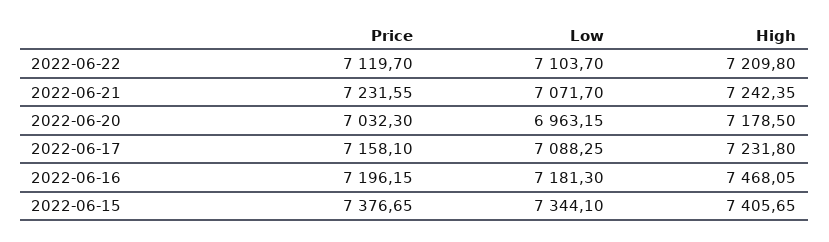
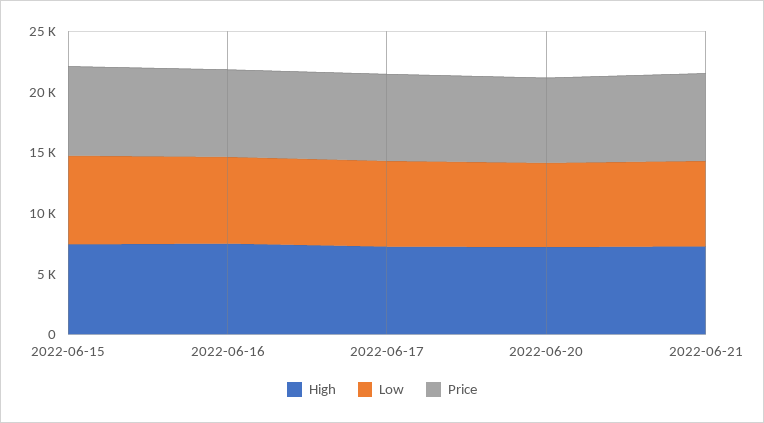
  {
    "Price": {
-     "2022-06-22": 7119.7,
      "2022-06-21": 7231.55,
      "2022-06-20": 7032.3,
      "2022-06-17": 7158.1,
      "2022-06-16": 7196.15,
      "2022-06-15": 7376.65
    },
    "Low": {
-     "2022-06-22": 7103.7,
      "2022-06-21": 7071.7,
      "2022-06-20": 6963.15,
      "2022-06-17": 7088.25,
      "2022-06-16": 7181.3,
      "2022-06-15": 7344.1
    },
    "High": {
-     "2022-06-22": 7209.8,
      "2022-06-21": 7242.35,
      "2022-06-20": 7178.5,
      "2022-06-17": 7231.8,
      "2022-06-16": 7468.05,
      "2022-06-15": 7405.65
    }
  }

